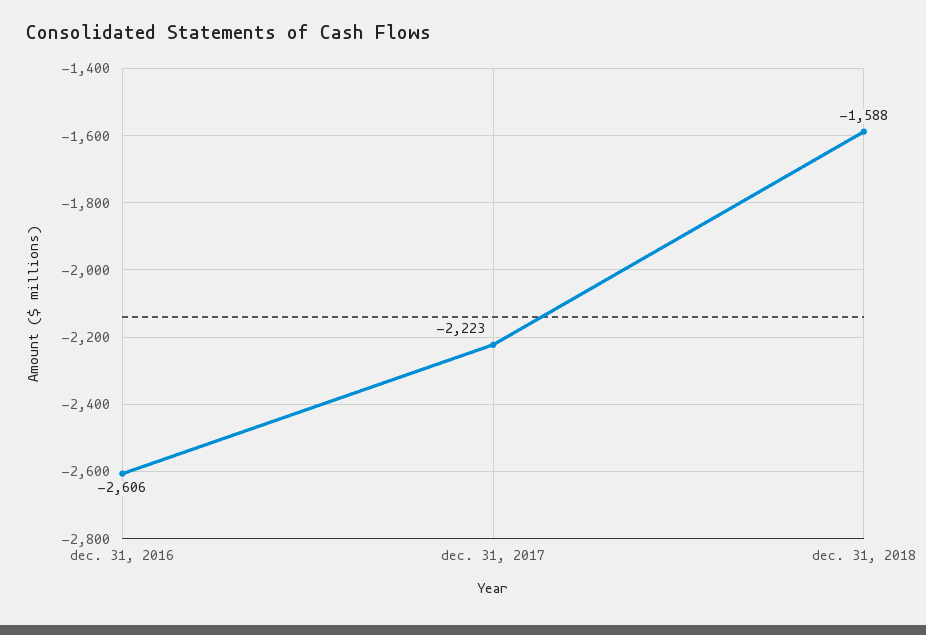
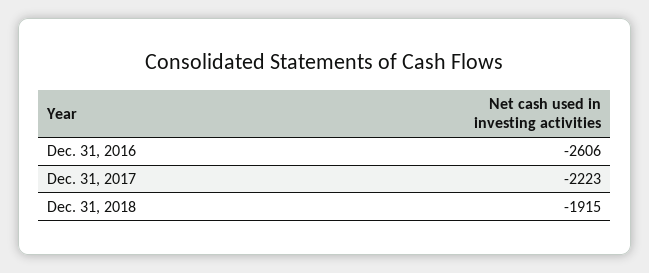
  {
    "dec. 31, 2016": -2606,
    "dec. 31, 2017": -2223,
-   "dec. 31, 2018": -1588
+   "dec. 31, 2018": -1915
  }

